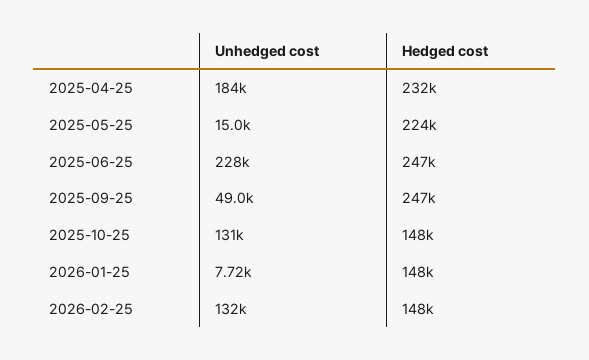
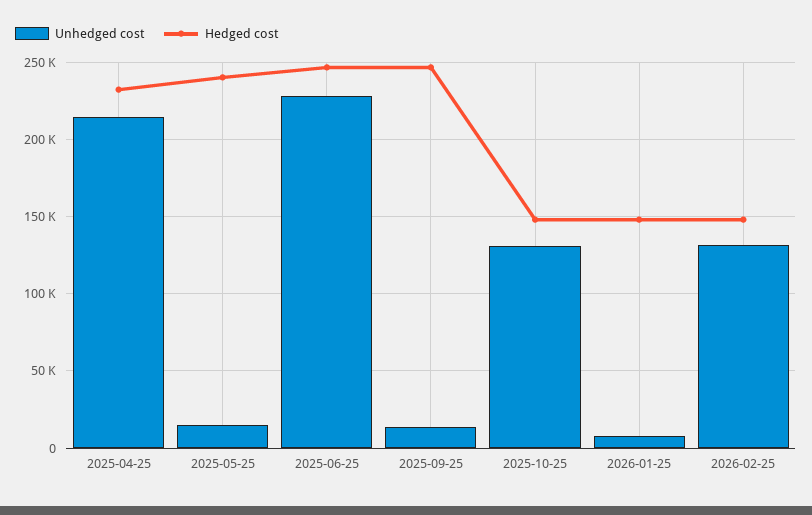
  {
    "Unhedged cost": {
-     "2025-04-25": 184000,
+     "2025-04-25": 215000,
      "2025-05-25": 15000,
      "2025-06-25": 228000,
-     "2025-09-25": 49000,
+     "2025-09-25": 15000,
      "2025-10-25": 131000,
      "2026-01-25": 7720,
      "2026-02-25": 132000
    },
    "Hedged cost": {
      "2025-04-25": 232000,
-     "2025-05-25": 224000,
+     "2025-05-25": 240000,
      "2025-06-25": 247000,
      "2025-09-25": 247000,
      "2025-10-25": 148000,
      "2026-01-25": 148000,
      "2026-02-25": 148000
    }
  }

